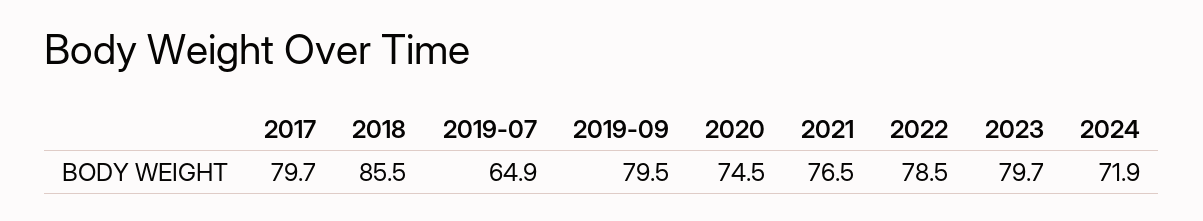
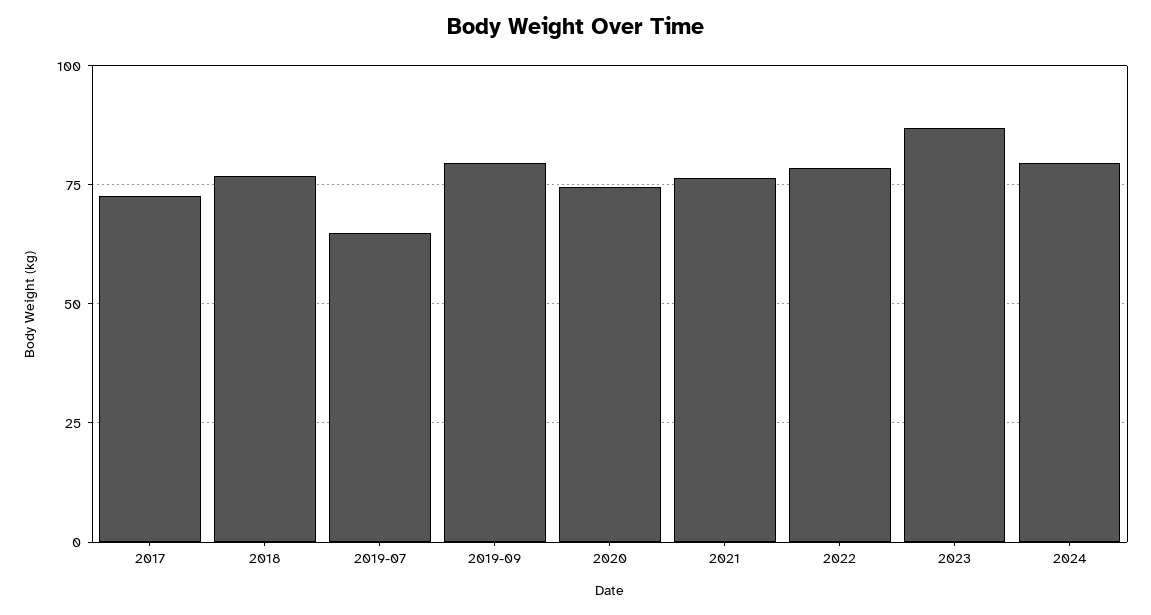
  {
-   "2017": 79.7,
+   "2017": 72.5,
-   "2018": 85.5,
+   "2018": 77.5,
    "2019-07": 64.9,
    "2019-09": 79.5,
    "2020": 74.5,
    "2021": 76.5,
    "2022": 78.5,
-   "2023": 79.7,
+   "2023": 87.5,
-   "2024": 71.9
+   "2024": 80
  }

